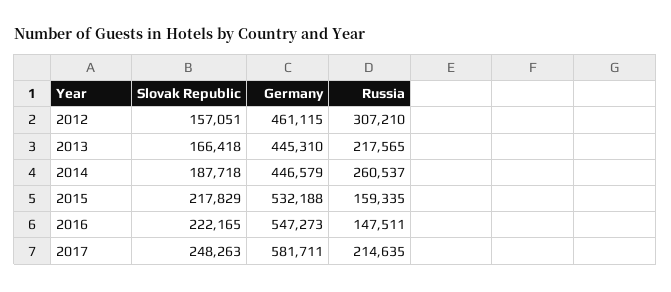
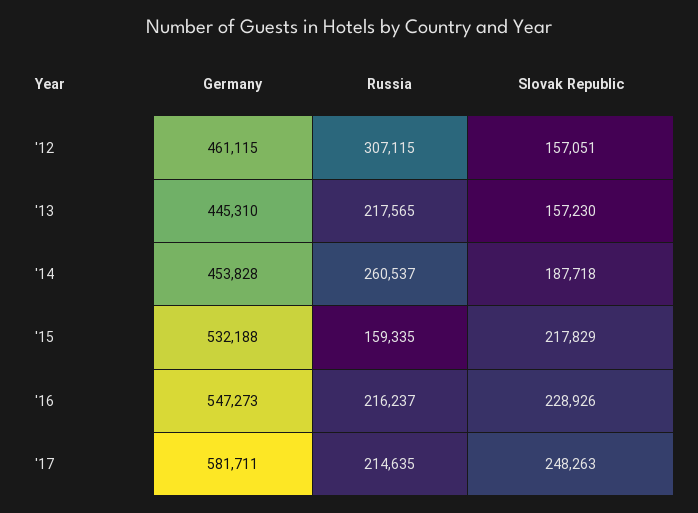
  {
    "Slovak Republic": {
      "2012": 157051,
-     "2013": 166418,
+     "2013": 157230,
      "2014": 187718,
      "2015": 217829,
-     "2016": 222165,
+     "2016": 228926,
      "2017": 248263
    },
    "Germany": {
      "2012": 461115,
      "2013": 445310,
-     "2014": 446579,
+     "2014": 453828,
      "2015": 532188,
      "2016": 547273,
      "2017": 581711
    },
    "Russia": {
-     "2012": 307210,
+     "2012": 307115,
      "2013": 217565,
      "2014": 260537,
      "2015": 159335,
-     "2016": 147511,
+     "2016": 216237,
      "2017": 214635
    }
  }

